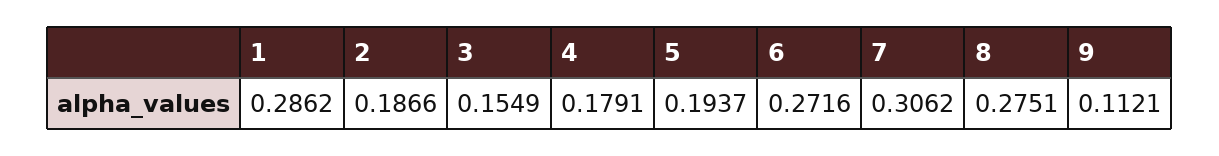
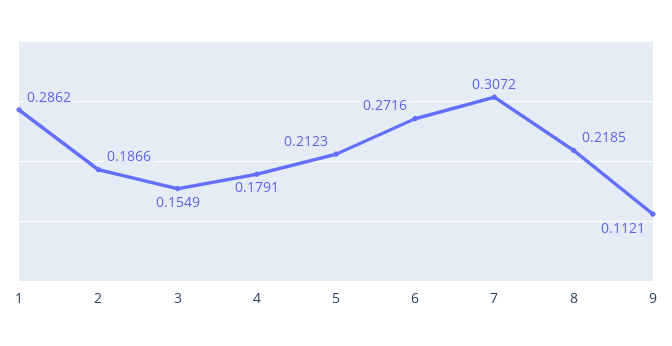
  {
    "1": 0.2862,
    "2": 0.1866,
    "3": 0.1549,
    "4": 0.1791,
-   "5": 0.1937,
+   "5": 0.2123,
    "6": 0.2716,
-   "7": 0.3062,
+   "7": 0.3072,
-   "8": 0.2751,
+   "8": 0.2185,
    "9": 0.1121
  }

